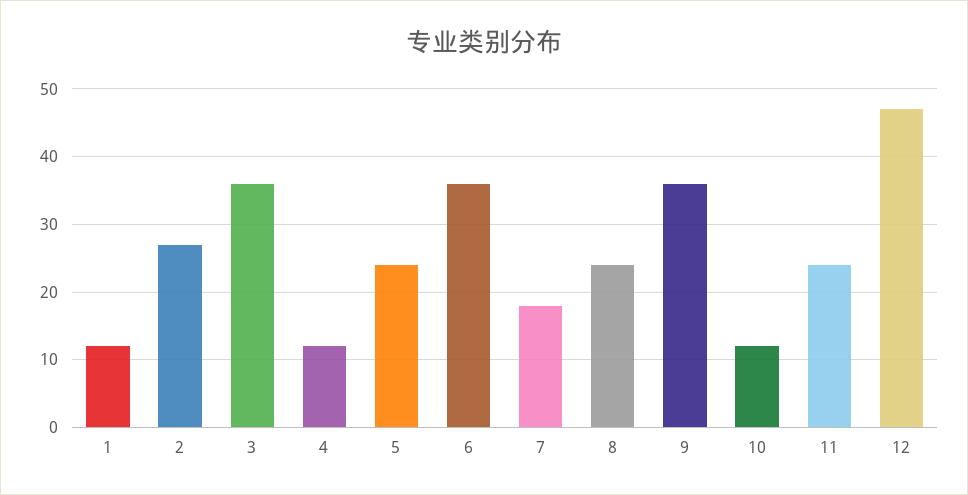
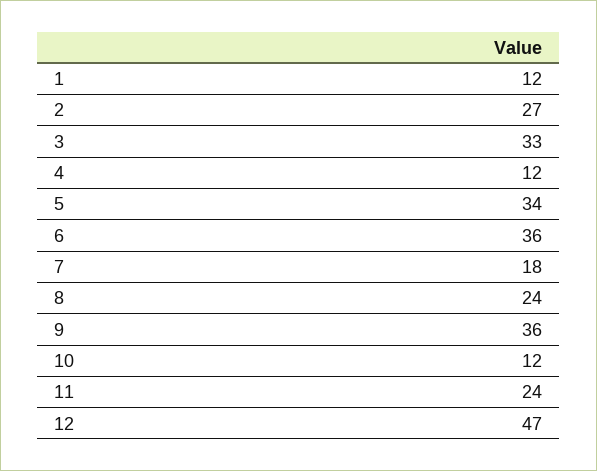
  {
    "1": 12,
    "2": 27,
-   "3": 36,
+   "3": 33,
    "4": 12,
-   "5": 24,
+   "5": 34,
    "6": 36,
    "7": 18,
    "8": 24,
    "9": 36,
    "10": 12,
    "11": 24,
    "12": 47
  }

